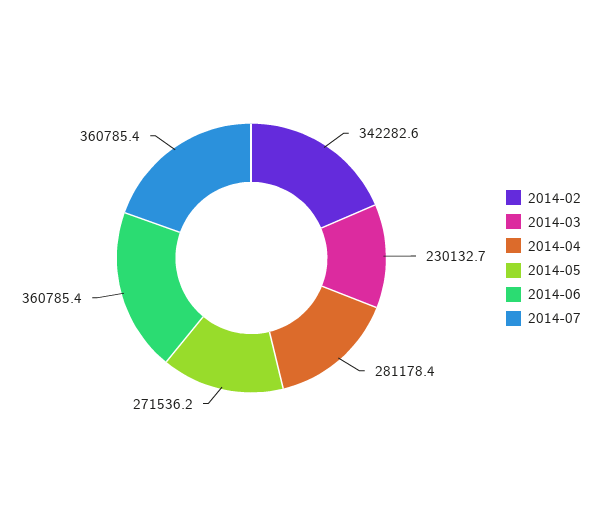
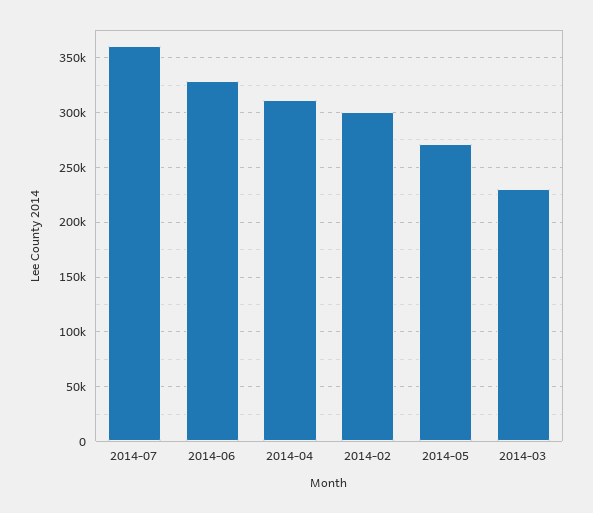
  {
-   "2014-02": 342282.6,
+   "2014-02": 300000,
    "2014-03": 230132.7,
-   "2014-04": 281178.4,
+   "2014-04": 310000,
    "2014-05": 271536.2,
-   "2014-06": 360785.4,
+   "2014-06": 330000,
    "2014-07": 360785.4
  }

